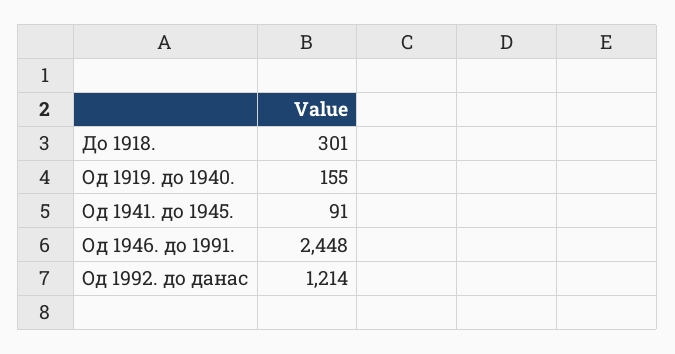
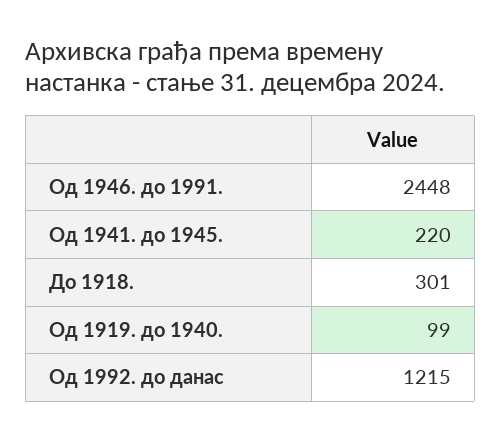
  {
    "До 1918.": 301,
-   "Од 1919. до 1940.": 155,
+   "Од 1919. до 1940.": 99,
-   "Од 1941. до 1945.": 91,
+   "Од 1941. до 1945.": 220,
    "Од 1946. до 1991.": 2448,
-   "Oд 1992. до данас": 1214
+   "Oд 1992. до данас": 1215
  }

